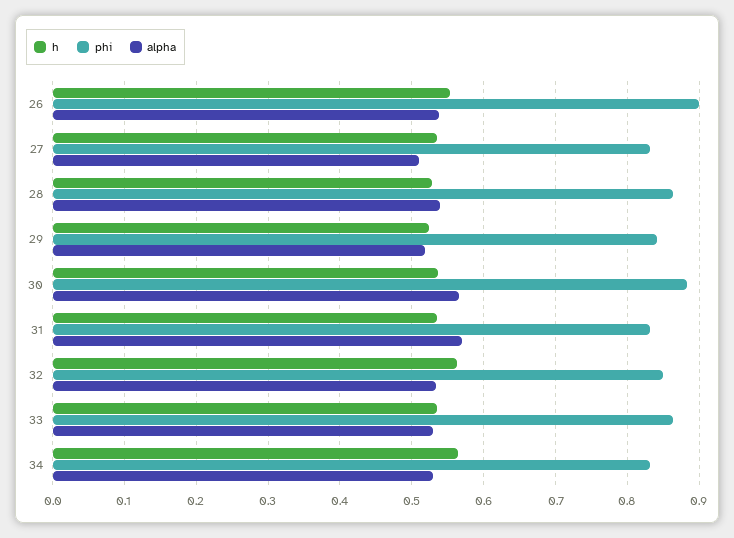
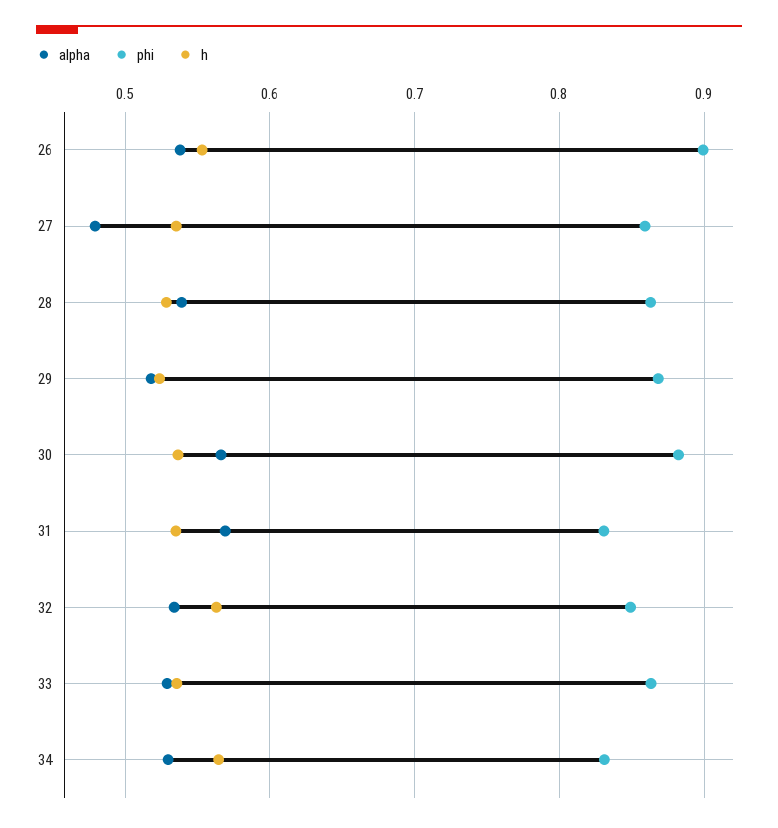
  {
    "h": {
      "26": 0.55,
      "27": 0.54,
      "28": 0.53,
      "29": 0.52,
      "30": 0.54,
      "31": 0.54,
      "32": 0.56,
      "33": 0.54,
      "34": 0.56
    },
    "phi": {
      "26": 0.9,
-     "27": 0.83,
+     "27": 0.86,
      "28": 0.86,
-     "29": 0.84,
+     "29": 0.87,
      "30": 0.88,
      "31": 0.83,
      "32": 0.85,
      "33": 0.86,
      "34": 0.83
    },
    "alpha": {
      "26": 0.54,
-     "27": 0.51,
+     "27": 0.48,
      "28": 0.54,
      "29": 0.52,
      "30": 0.57,
      "31": 0.57,
      "32": 0.53,
      "33": 0.53,
      "34": 0.53
    }
  }

